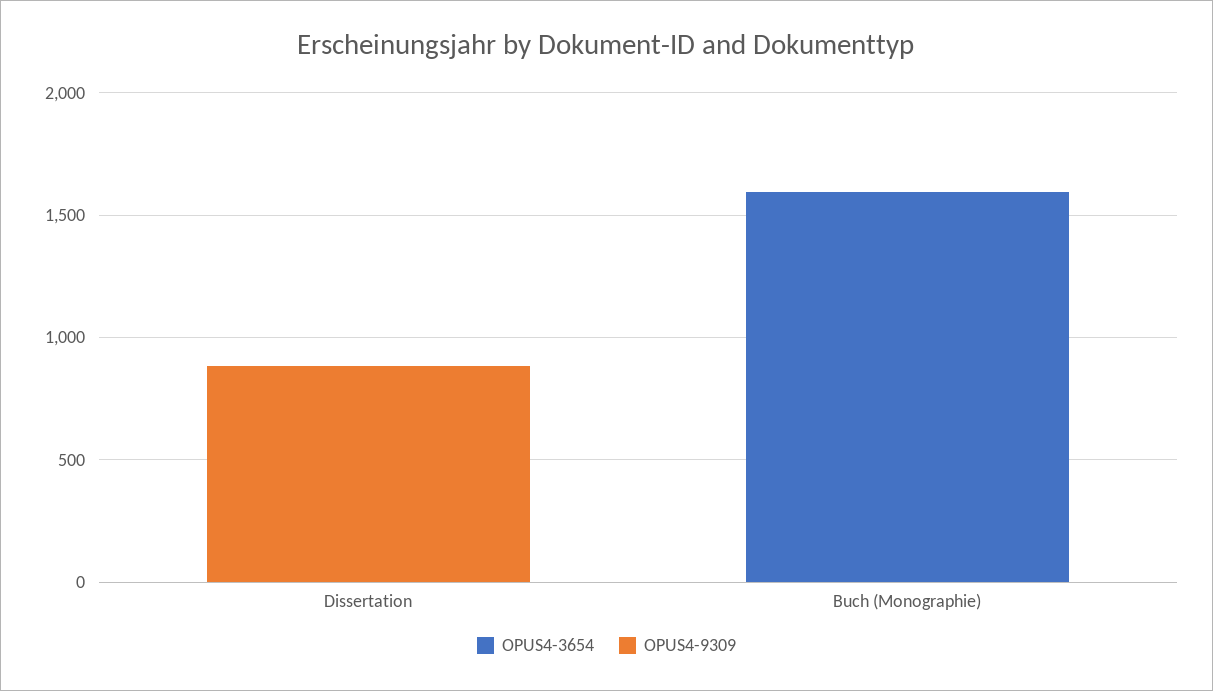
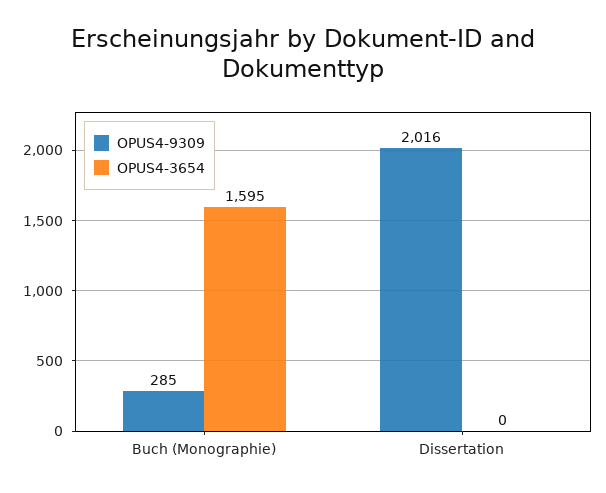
  {
    "OPUS4-3654": {
      "Dissertation": 0,
      "Buch (Monographie)": 1595
    },
    "OPUS4-9309": {
-     "Dissertation": 900,
+     "Dissertation": 2016,
-     "Buch (Monographie)": 0
+     "Buch (Monographie)": 285
    }
  }

